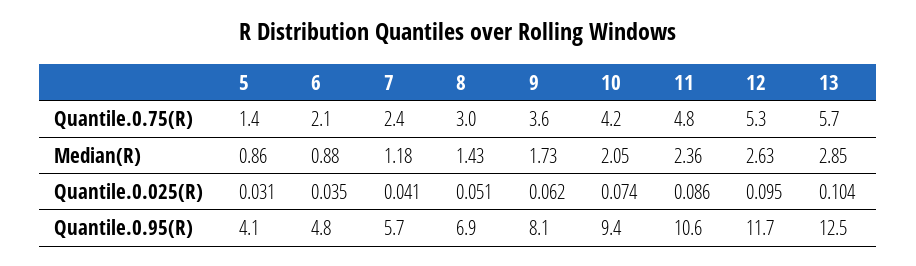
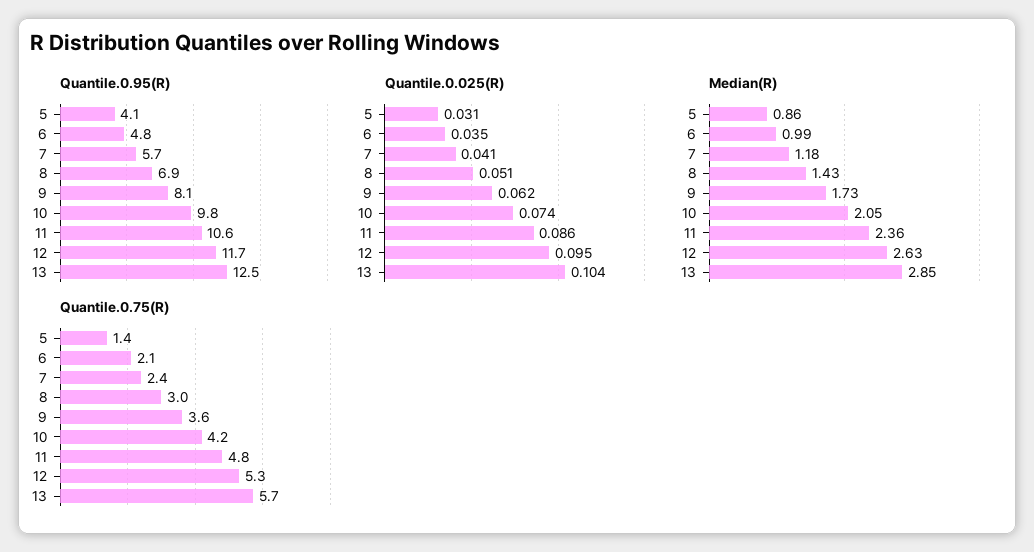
  {
    "Quantile.0.75(R)": {
      "5": 1.4,
      "6": 2.1,
      "7": 2.4,
      "8": 3,
      "9": 3.6,
      "10": 4.2,
      "11": 4.8,
      "12": 5.3,
      "13": 5.7
    },
    "Median(R)": {
      "5": 0.86,
-     "6": 0.88,
+     "6": 0.99,
      "7": 1.18,
      "8": 1.43,
      "9": 1.73,
      "10": 2.05,
      "11": 2.36,
      "12": 2.63,
      "13": 2.85
    },
    "Quantile.0.025(R)": {
      "5": 0.031,
      "6": 0.035,
      "7": 0.041,
      "8": 0.051,
      "9": 0.062,
      "10": 0.074,
      "11": 0.086,
      "12": 0.095,
      "13": 0.104
    },
    "Quantile.0.95(R)": {
      "5": 4.1,
      "6": 4.8,
      "7": 5.7,
      "8": 6.9,
      "9": 8.1,
-     "10": 9.4,
+     "10": 9.8,
      "11": 10.6,
      "12": 11.7,
      "13": 12.5
    }
  }

